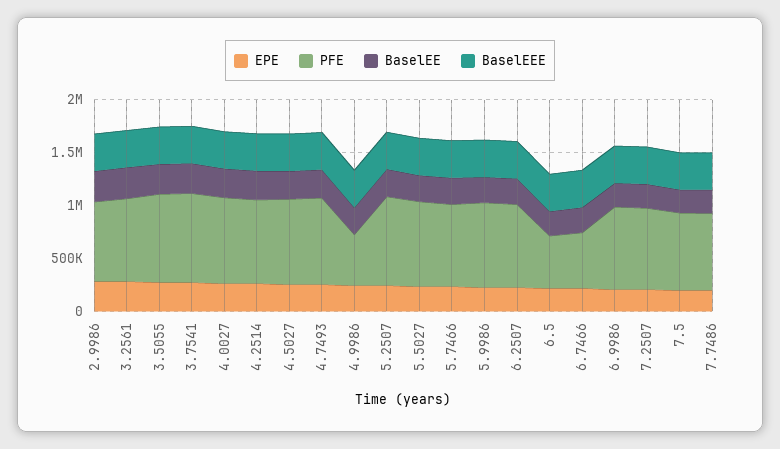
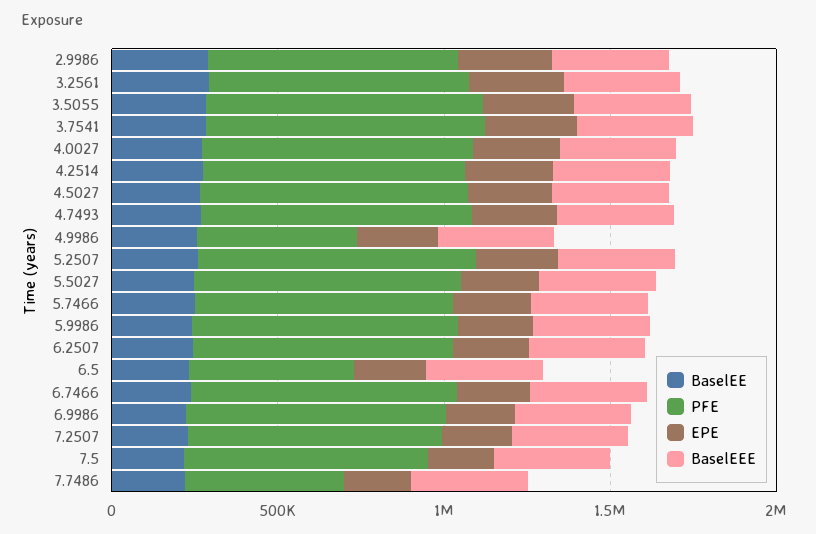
  {
    "EPE": {
      "2.9986": 300000,
      "3.2561": 300000,
      "3.5055": 300000,
      "3.7541": 300000,
      "4.0027": 300000,
      "4.2514": 300000,
      "4.5027": 300000,
      "4.7493": 300000,
      "4.9986": 200000,
      "5.2507": 200000,
      "5.5027": 200000,
      "5.7466": 200000,
      "5.9986": 200000,
      "6.2507": 200000,
      "6.5": 200000,
      "6.7466": 200000,
      "6.9986": 200000,
      "7.2507": 200000,
      "7.5": 200000,
      "7.7486": 200000
    },
    "PFE": {
      "2.9986": 800000,
      "3.2561": 800000,
      "3.5055": 800000,
      "3.7541": 800000,
      "4.0027": 800000,
      "4.2514": 800000,
      "4.5027": 800000,
      "4.7493": 800000,
      "4.9986": 500000,
      "5.2507": 800000,
      "5.5027": 800000,
      "5.7466": 800000,
      "5.9986": 800000,
      "6.2507": 800000,
      "6.5": 500000,
-     "6.7466": 500000,
+     "6.7466": 800000,
      "6.9986": 800000,
      "7.2507": 800000,
      "7.5": 700000,
-     "7.7486": 700000
+     "7.7486": 500000
    },
    "BaselEE": {
      "2.9986": 300000,
      "3.2561": 300000,
      "3.5055": 300000,
      "3.7541": 300000,
      "4.0027": 300000,
      "4.2514": 300000,
      "4.5027": 300000,
      "4.7493": 300000,
      "4.9986": 300000,
      "5.2507": 300000,
      "5.5027": 200000,
      "5.7466": 300000,
      "5.9986": 200000,
      "6.2507": 200000,
      "6.5": 200000,
      "6.7466": 200000,
      "6.9986": 200000,
      "7.2507": 200000,
      "7.5": 200000,
      "7.7486": 200000
    },
    "BaselEEE": {
      "2.9986": 400000,
      "3.2561": 400000,
      "3.5055": 400000,
      "3.7541": 400000,
      "4.0027": 400000,
      "4.2514": 400000,
      "4.5027": 400000,
      "4.7493": 400000,
      "4.9986": 400000,
      "5.2507": 400000,
      "5.5027": 400000,
      "5.7466": 400000,
      "5.9986": 400000,
      "6.2507": 400000,
      "6.5": 400000,
      "6.7466": 400000,
      "6.9986": 400000,
      "7.2507": 400000,
      "7.5": 400000,
      "7.7486": 400000
    }
  }

